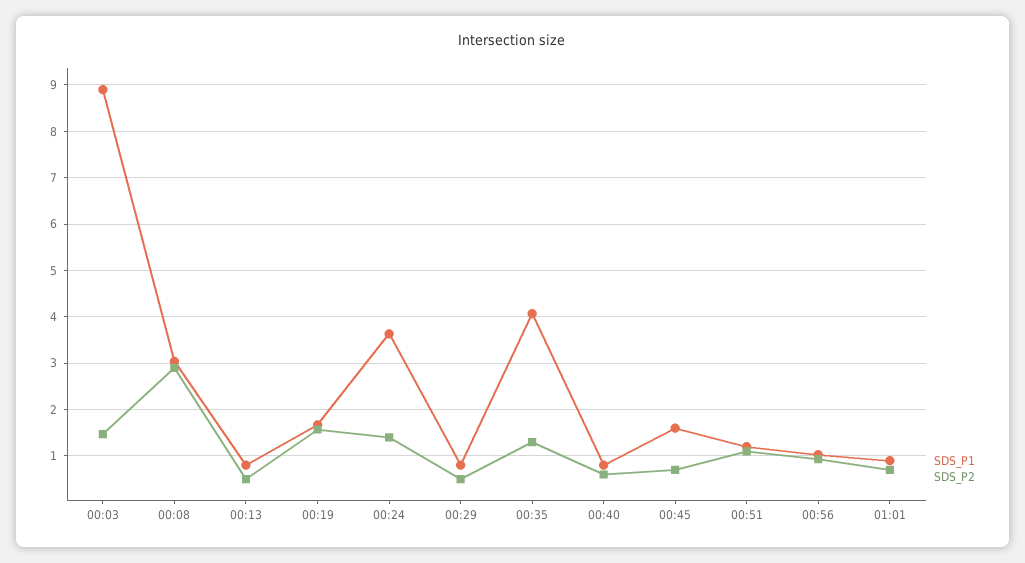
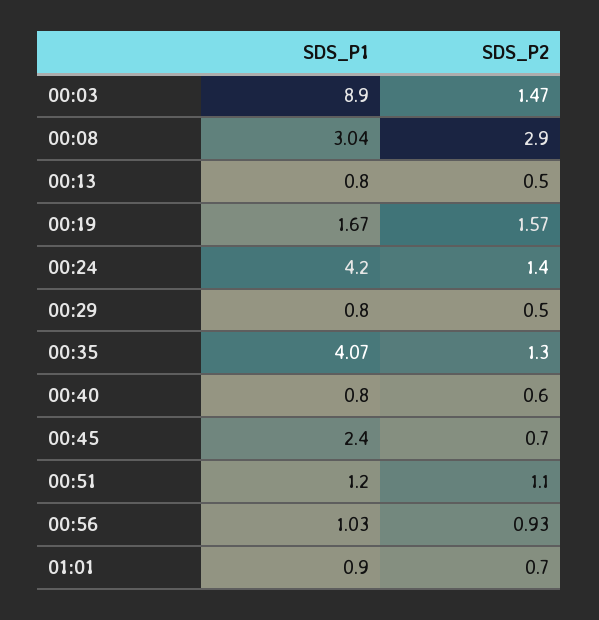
  {
    "SDS_P1": {
      "00:03": 8.9,
      "00:08": 3.04,
      "00:13": 0.8,
      "00:19": 1.67,
-     "00:24": 3.6,
+     "00:24": 4.2,
      "00:29": 0.8,
      "00:35": 4.07,
      "00:40": 0.8,
-     "00:45": 1.6,
+     "00:45": 2.4,
      "00:51": 1.2,
      "00:56": 1.03,
      "01:01": 0.9
    },
    "SDS_P2": {
      "00:03": 1.47,
      "00:08": 2.9,
      "00:13": 0.5,
      "00:19": 1.57,
      "00:24": 1.4,
      "00:29": 0.5,
      "00:35": 1.3,
      "00:40": 0.6,
      "00:45": 0.7,
      "00:51": 1.1,
      "00:56": 0.93,
      "01:01": 0.7
    }
  }

